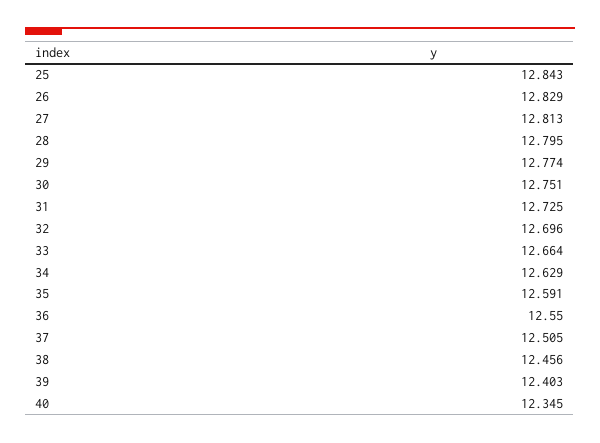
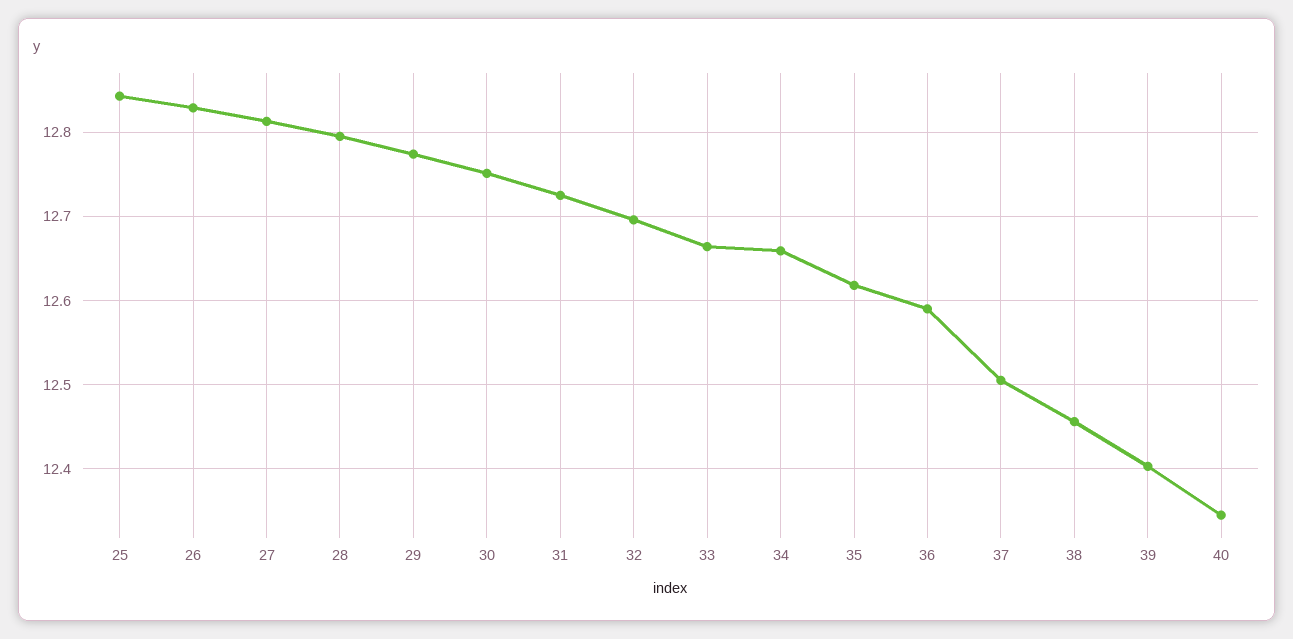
  {
    "25": 12.843,
    "26": 12.829,
    "27": 12.813,
    "28": 12.795,
    "29": 12.774,
    "30": 12.751,
    "31": 12.725,
    "32": 12.696,
    "33": 12.664,
-   "34": 12.629,
+   "34": 12.66,
-   "35": 12.591,
+   "35": 12.62,
-   "36": 12.55,
+   "36": 12.59,
    "37": 12.505,
    "38": 12.456,
    "39": 12.403,
    "40": 12.345
  }

